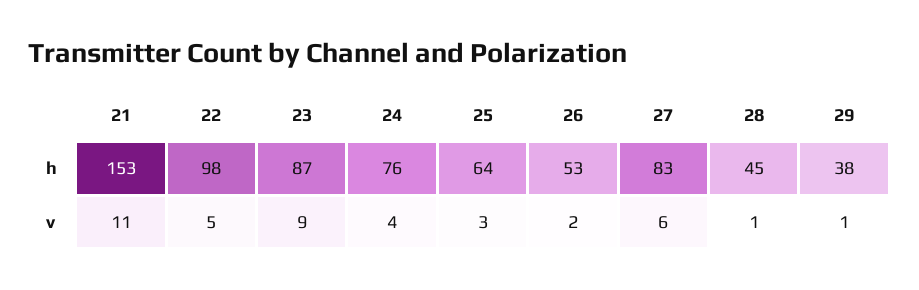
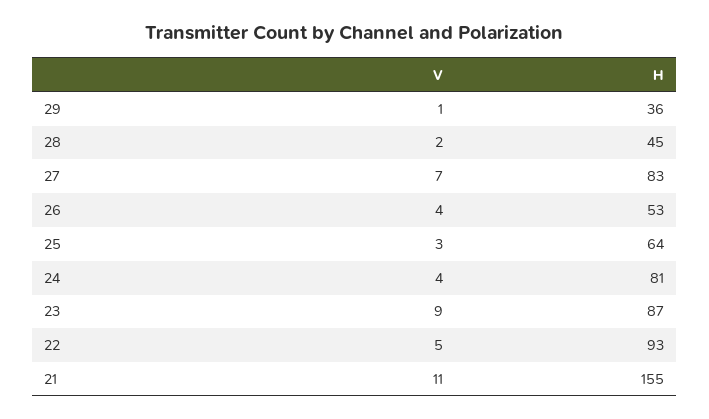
  {
    "21": {
-     "h": 153,
+     "h": 155,
      "v": 11
    },
    "22": {
-     "h": 98,
+     "h": 93,
      "v": 5
    },
    "23": {
      "h": 87,
      "v": 9
    },
    "24": {
-     "h": 76,
+     "h": 81,
      "v": 4
    },
    "25": {
      "h": 64,
      "v": 3
    },
    "26": {
      "h": 53,
-     "v": 2
+     "v": 4
    },
    "27": {
      "h": 83,
-     "v": 6
+     "v": 7
    },
    "28": {
      "h": 45,
-     "v": 1
+     "v": 2
    },
    "29": {
-     "h": 38,
+     "h": 36,
      "v": 1
    }
  }

